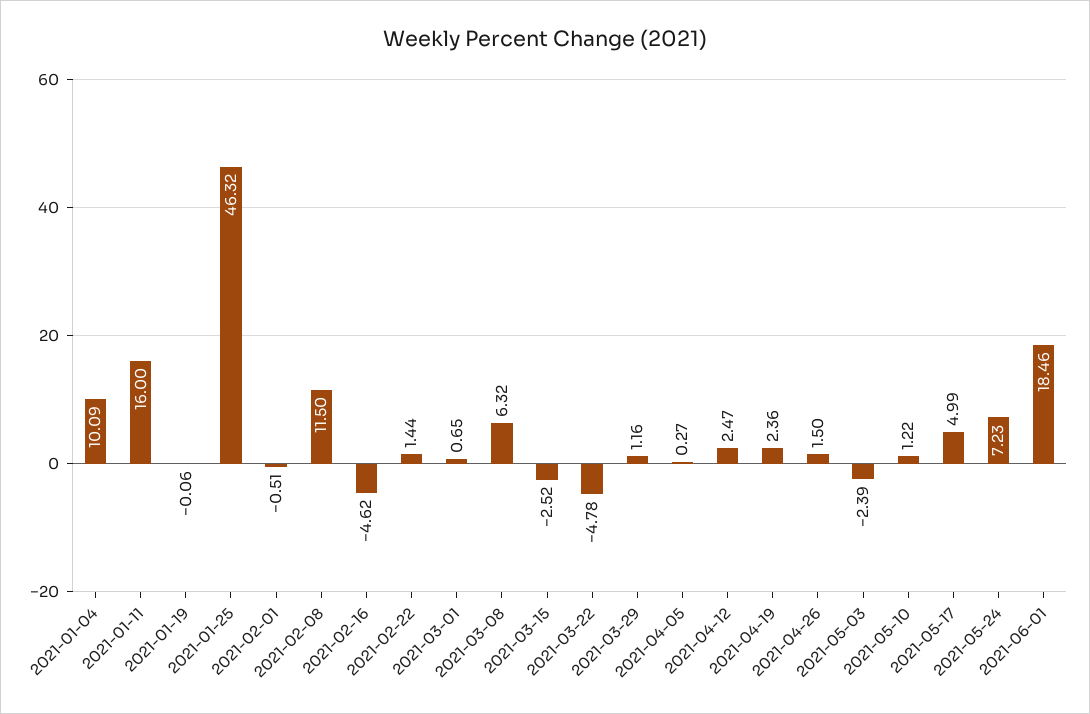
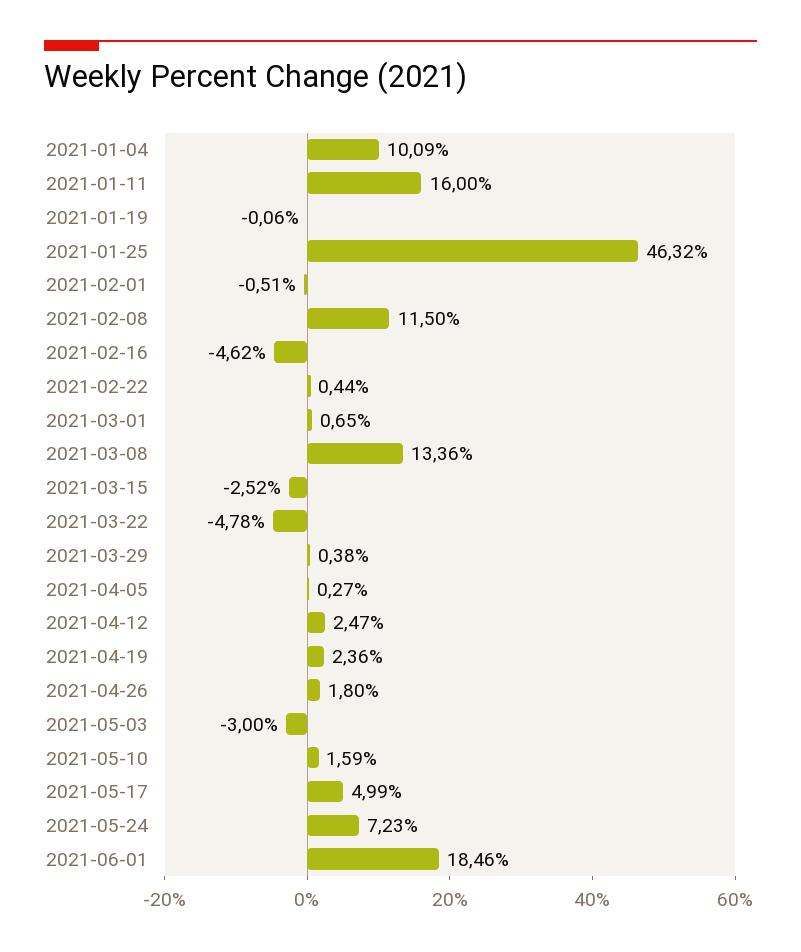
  {
    "2021-01-04": 10.09,
    "2021-01-11": 16,
    "2021-01-19": -0.06,
    "2021-01-25": 46.32,
    "2021-02-01": -0.51,
    "2021-02-08": 11.5,
    "2021-02-16": -4.62,
-   "2021-02-22": 1.44,
+   "2021-02-22": 0.44,
    "2021-03-01": 0.65,
-   "2021-03-08": 6.32,
+   "2021-03-08": 13.36,
    "2021-03-15": -2.52,
    "2021-03-22": -4.78,
-   "2021-03-29": 1.16,
+   "2021-03-29": 0.38,
    "2021-04-05": 0.27,
    "2021-04-12": 2.47,
    "2021-04-19": 2.36,
-   "2021-04-26": 1.5,
+   "2021-04-26": 1.8,
-   "2021-05-03": -2.39,
+   "2021-05-03": -3,
-   "2021-05-10": 1.22,
+   "2021-05-10": 1.59,
    "2021-05-17": 4.99,
    "2021-05-24": 7.23,
    "2021-06-01": 18.46
  }

